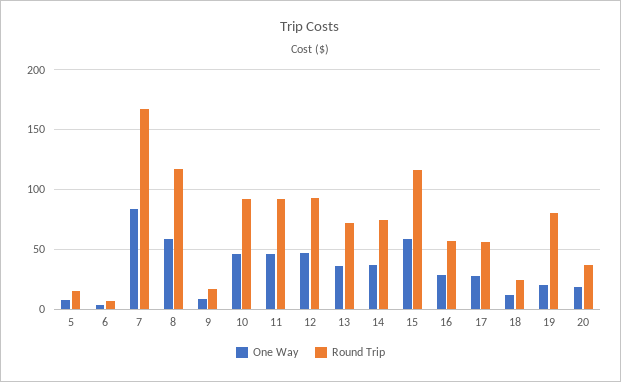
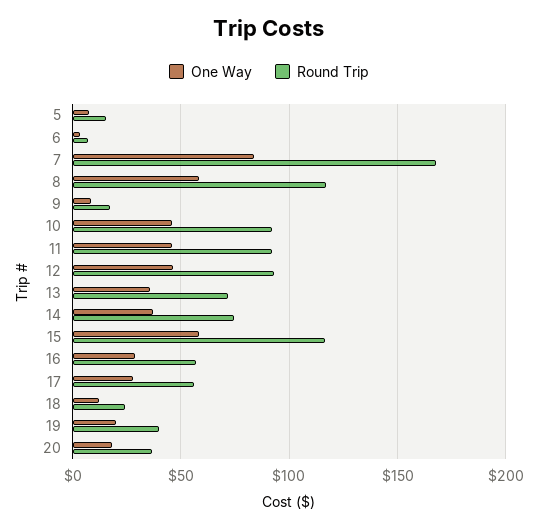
  {
    "One Way": {
      "5": 10,
      "6": 5,
      "7": 85,
      "8": 60,
      "9": 10,
      "10": 45,
      "11": 45,
      "12": 45,
      "13": 35,
      "14": 35,
      "15": 60,
      "16": 30,
      "17": 30,
      "18": 10,
      "19": 20,
      "20": 20
    },
    "Round Trip": {
      "5": 15,
      "6": 5,
      "7": 170,
      "8": 115,
      "9": 15,
      "10": 90,
      "11": 90,
      "12": 95,
      "13": 70,
      "14": 75,
      "15": 115,
      "16": 55,
      "17": 55,
      "18": 25,
-     "19": 80,
+     "19": 40,
      "20": 35
    }
  }

